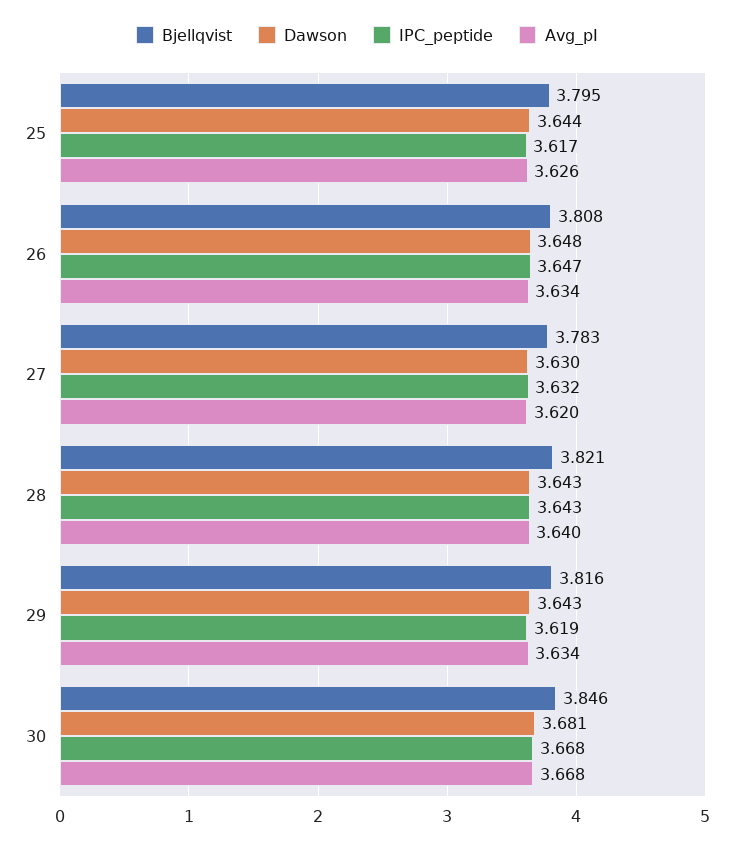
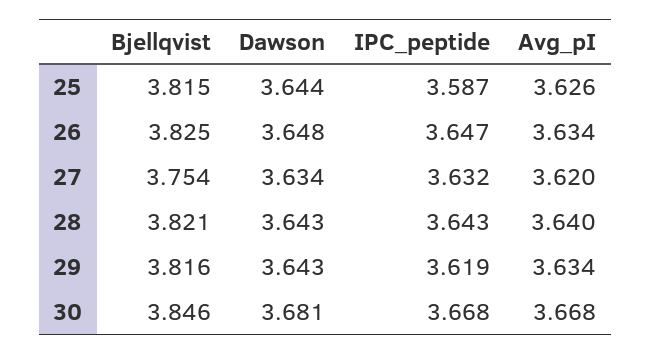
  {
    "Bjellqvist": {
-     "25": 3.795,
+     "25": 3.815,
-     "26": 3.808,
+     "26": 3.825,
-     "27": 3.783,
+     "27": 3.754,
      "28": 3.821,
      "29": 3.816,
      "30": 3.846
    },
    "Dawson": {
      "25": 3.644,
      "26": 3.648,
-     "27": 3.63,
+     "27": 3.634,
      "28": 3.643,
      "29": 3.643,
      "30": 3.681
    },
    "IPC_peptide": {
-     "25": 3.617,
+     "25": 3.587,
      "26": 3.647,
      "27": 3.632,
      "28": 3.643,
      "29": 3.619,
      "30": 3.668
    },
    "Avg_pI": {
      "25": 3.626,
      "26": 3.634,
      "27": 3.62,
      "28": 3.64,
      "29": 3.634,
      "30": 3.668
    }
  }

